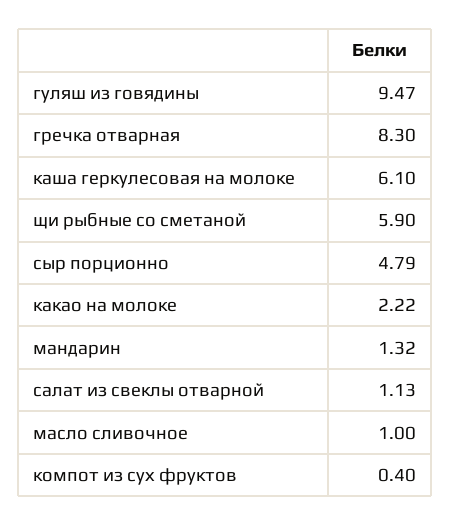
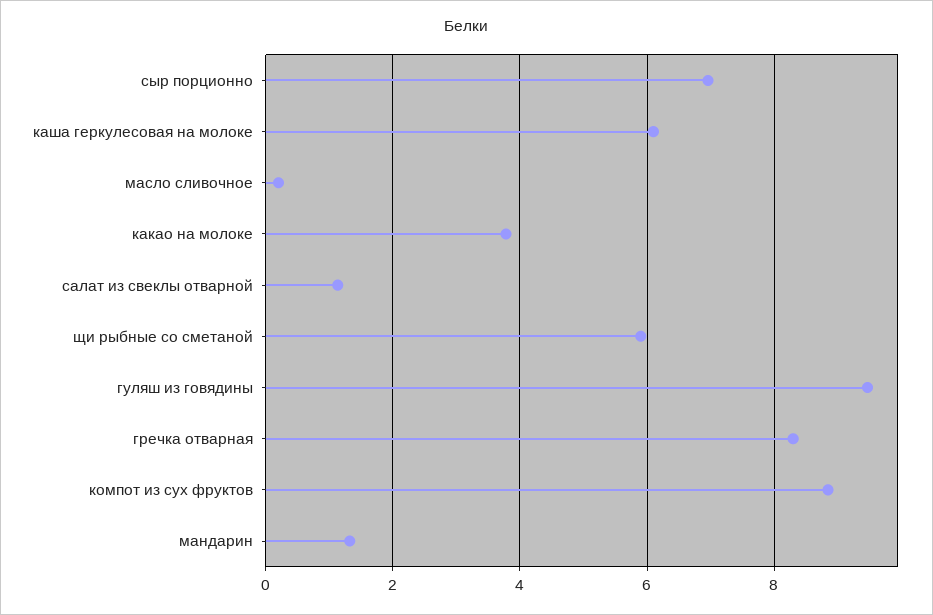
  {
    "гуляш из говядины": 9.47,
    "гречка отварная": 8.3,
    "каша геркулесовая на молоке": 6.1,
    "щи рыбные со сметаной": 5.9,
-   "сыр порционно": 4.79,
+   "сыр порционно": 7,
-   "какао на молоке": 2.22,
+   "какао на молоке": 3.8,
    "мандарин": 1.32,
    "салат из свеклы отварной": 1.13,
-   "масло сливочное": 1,
+   "масло сливочное": 0.2,
-   "компот из сух фруктов": 0.4
+   "компот из сух фруктов": 8.8
  }

